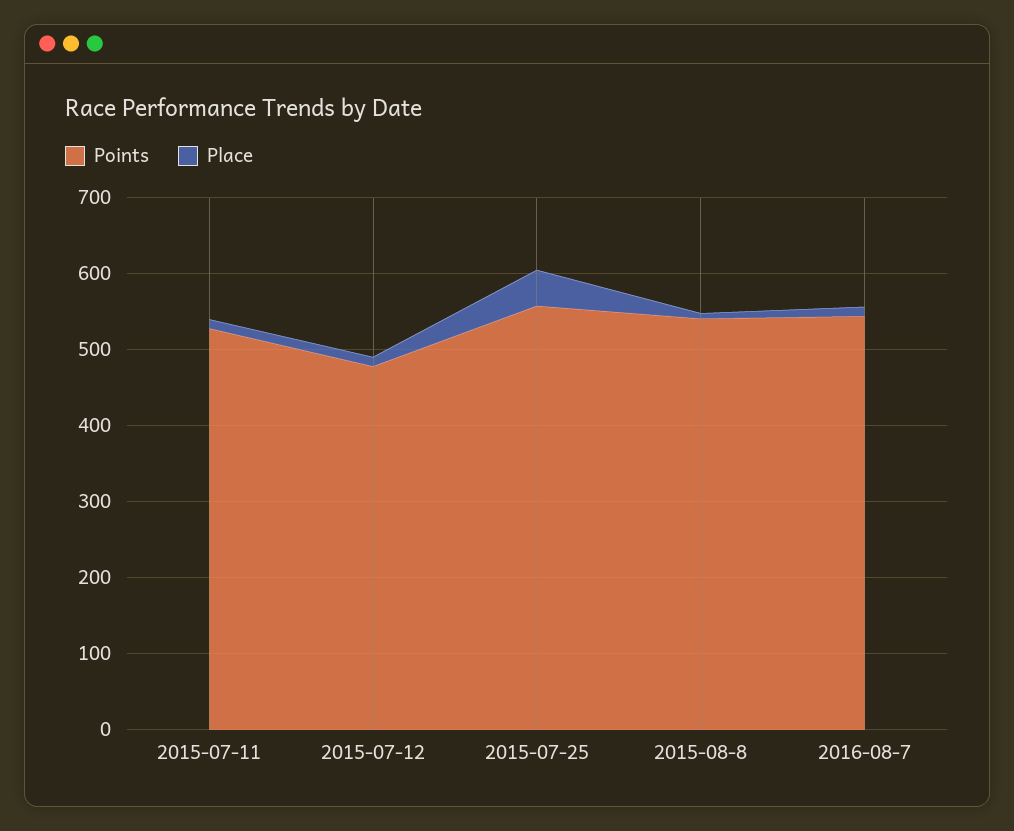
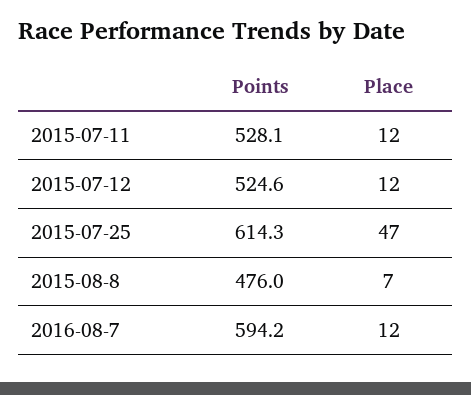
  {
    "Points": {
      "2015-07-11": 528.1,
-     "2015-07-12": 480,
+     "2015-07-12": 524.6,
-     "2015-07-25": 560,
+     "2015-07-25": 614.3,
-     "2015-08-8": 540,
+     "2015-08-8": 476,
-     "2016-08-7": 540
+     "2016-08-7": 594.2
    },
    "Place": {
      "2015-07-11": 12,
      "2015-07-12": 12,
      "2015-07-25": 47,
      "2015-08-8": 7,
      "2016-08-7": 12
    }
  }

